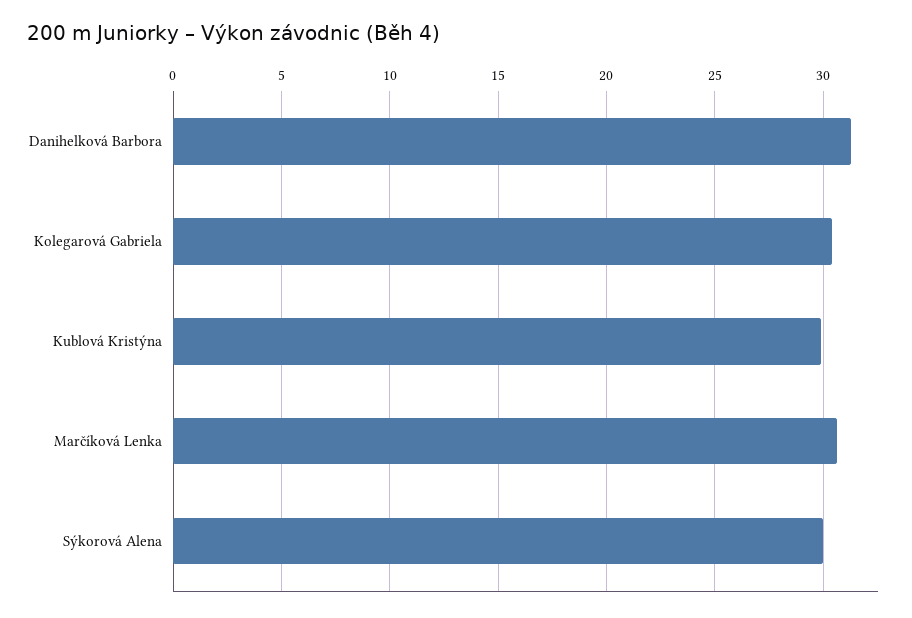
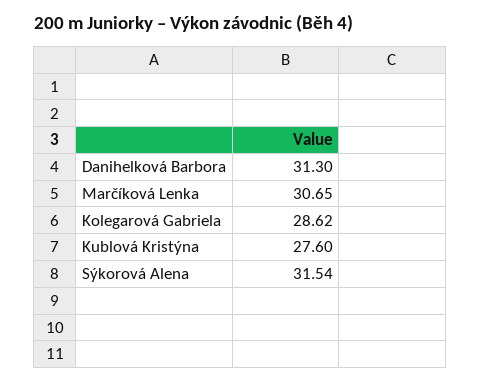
  {
    "Danihelková Barbora": 31.3,
-   "Kolegarová Gabriela": 30.5,
+   "Kolegarová Gabriela": 28.62,
-   "Kublová Kristýna": 30,
+   "Kublová Kristýna": 27.6,
    "Marčíková Lenka": 30.65,
-   "Sýkorová Alena": 30
+   "Sýkorová Alena": 31.54
  }

